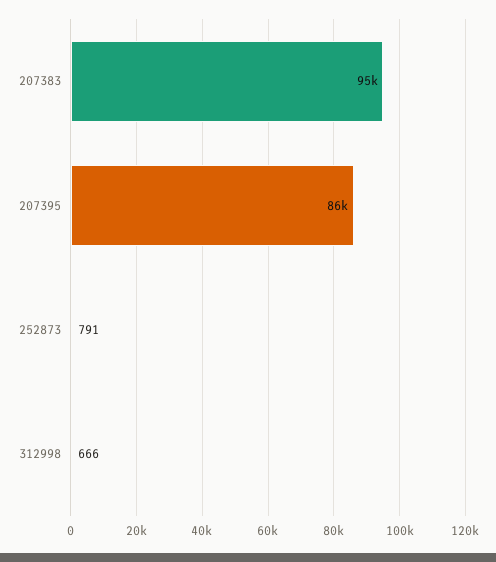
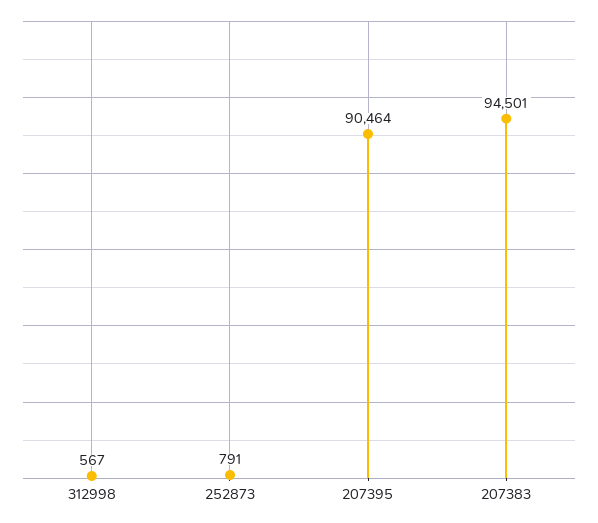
  {
    "207383": 94501,
-   "207395": 86000,
+   "207395": 90464,
    "252873": 791,
-   "312998": 666
+   "312998": 567
  }

